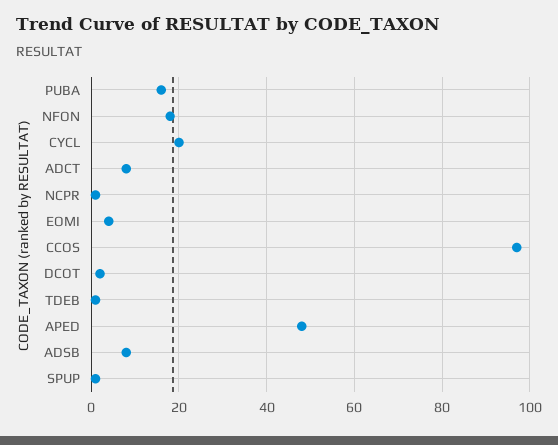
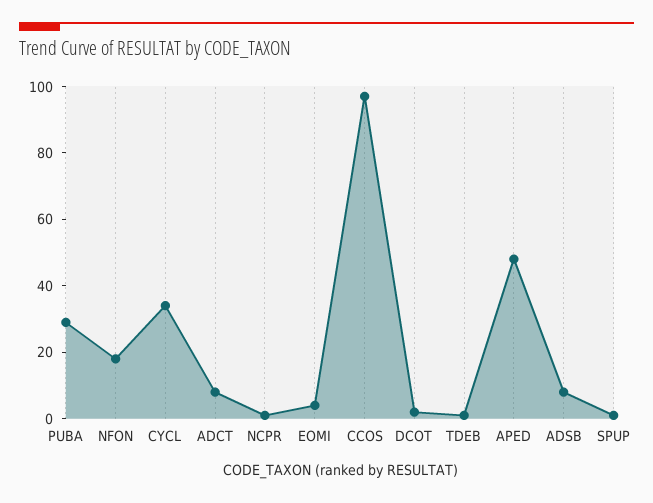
  {
-   "PUBA": 15,
+   "PUBA": 30,
    "NFON": 20,
-   "CYCL": 20,
+   "CYCL": 35,
    "ADCT": 10,
    "NCPR": 0,
    "EOMI": 5,
    "CCOS": 95,
    "DCOT": 0,
    "TDEB": 0,
    "APED": 50,
    "ADSB": 10,
    "SPUP": 0
  }

